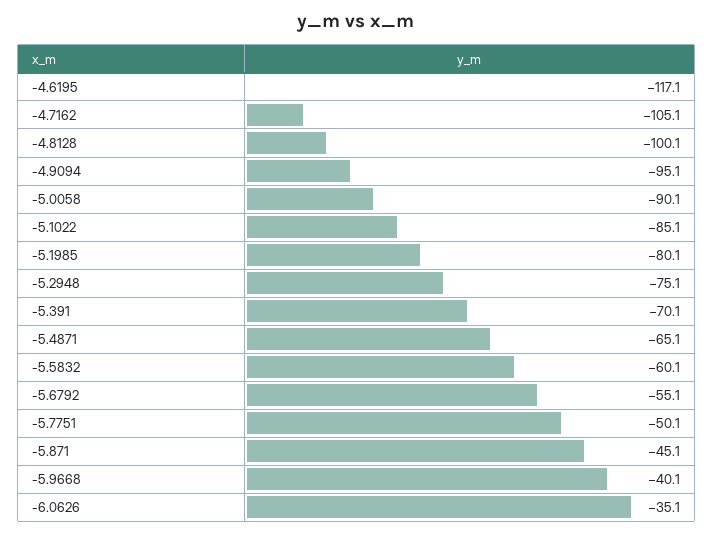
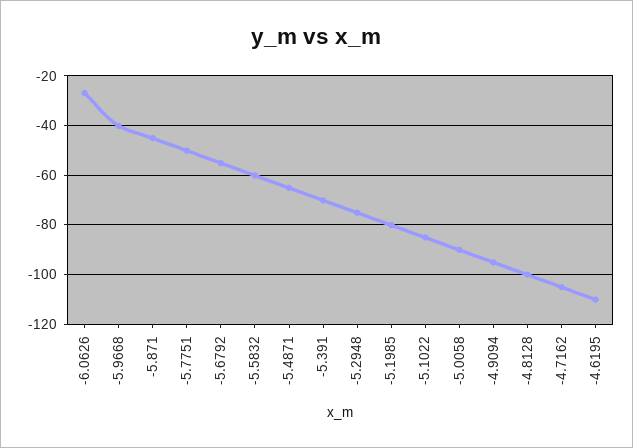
  {
-   "-4.6195": -117.1,
+   "-4.6195": -110,
    "-4.7162": -105.1,
    "-4.8128": -100.1,
    "-4.9094": -95.1,
    "-5.0058": -90.1,
    "-5.1022": -85.1,
    "-5.1985": -80.1,
    "-5.2948": -75.1,
    "-5.391": -70.1,
    "-5.4871": -65.1,
    "-5.5832": -60.1,
    "-5.6792": -55.1,
    "-5.7751": -50.1,
    "-5.871": -45.1,
    "-5.9668": -40.1,
-   "-6.0626": -35.1
+   "-6.0626": -27.5
  }

